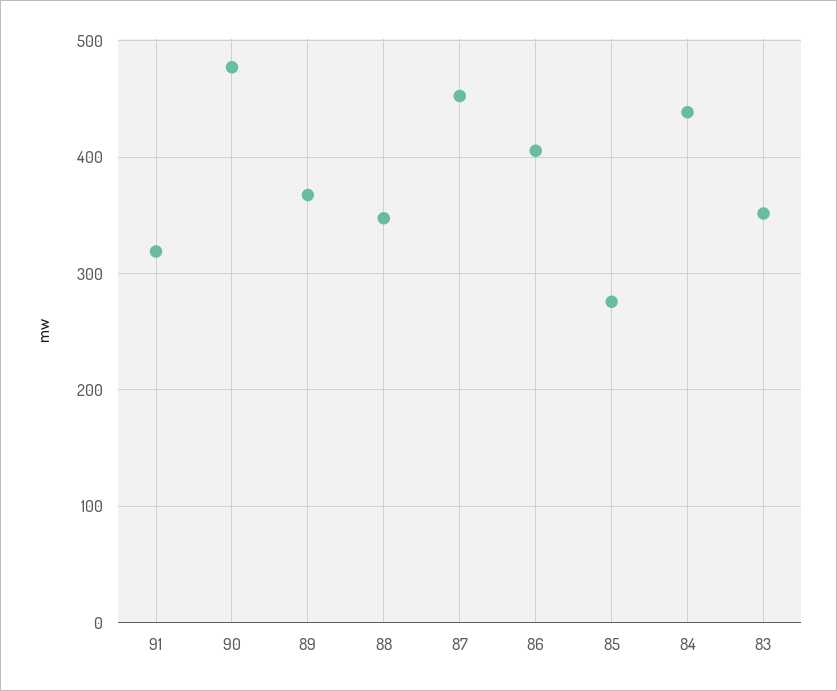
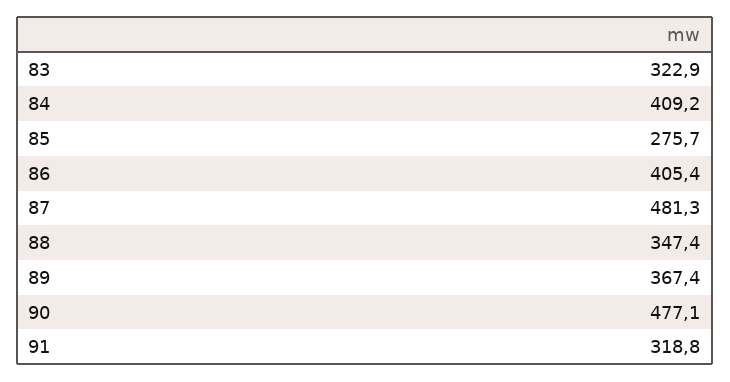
  {
    "91": 318.8,
    "90": 477.1,
    "89": 367.4,
    "88": 347.4,
-   "87": 450,
+   "87": 481.3,
    "86": 405.4,
    "85": 275.7,
-   "84": 440,
+   "84": 409.2,
-   "83": 350
+   "83": 322.9
  }

